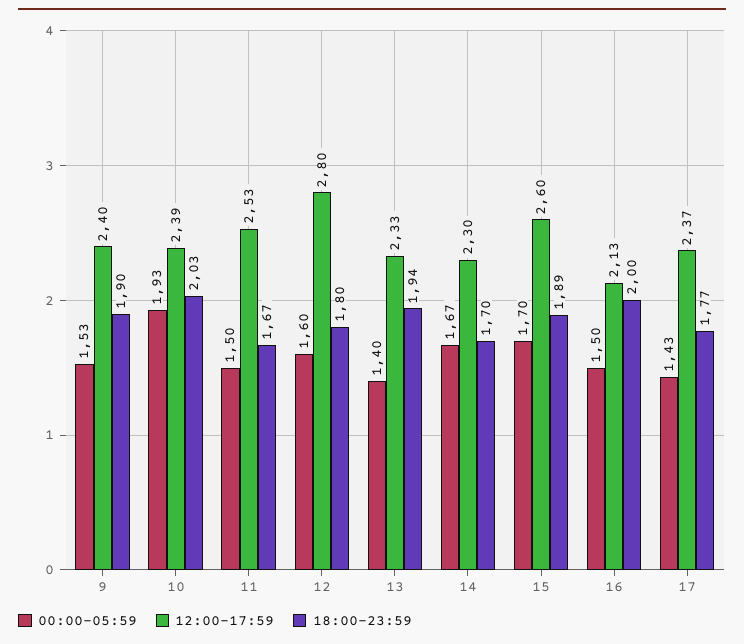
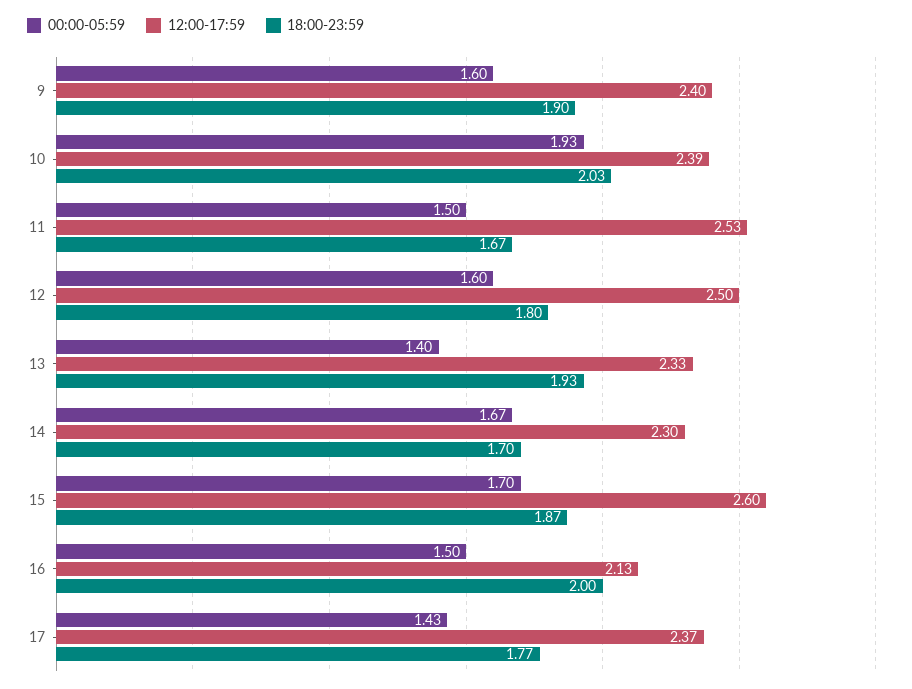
  {
    "00:00-05:59": {
-     "9": 1.53,
+     "9": 1.6,
      "10": 1.93,
      "11": 1.5,
      "12": 1.6,
      "13": 1.4,
      "14": 1.67,
      "15": 1.7,
      "16": 1.5,
      "17": 1.43
    },
    "12:00-17:59": {
      "9": 2.4,
      "10": 2.39,
      "11": 2.53,
-     "12": 2.8,
+     "12": 2.5,
      "13": 2.33,
      "14": 2.3,
      "15": 2.6,
      "16": 2.13,
      "17": 2.37
    },
    "18:00-23:59": {
      "9": 1.9,
      "10": 2.03,
      "11": 1.67,
      "12": 1.8,
-     "13": 1.94,
+     "13": 1.93,
      "14": 1.7,
-     "15": 1.89,
+     "15": 1.87,
      "16": 2,
      "17": 1.77
    }
  }

